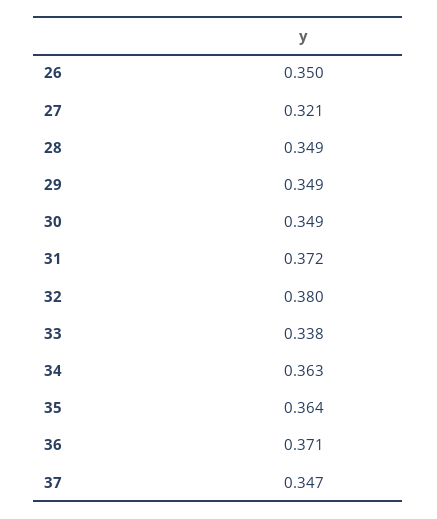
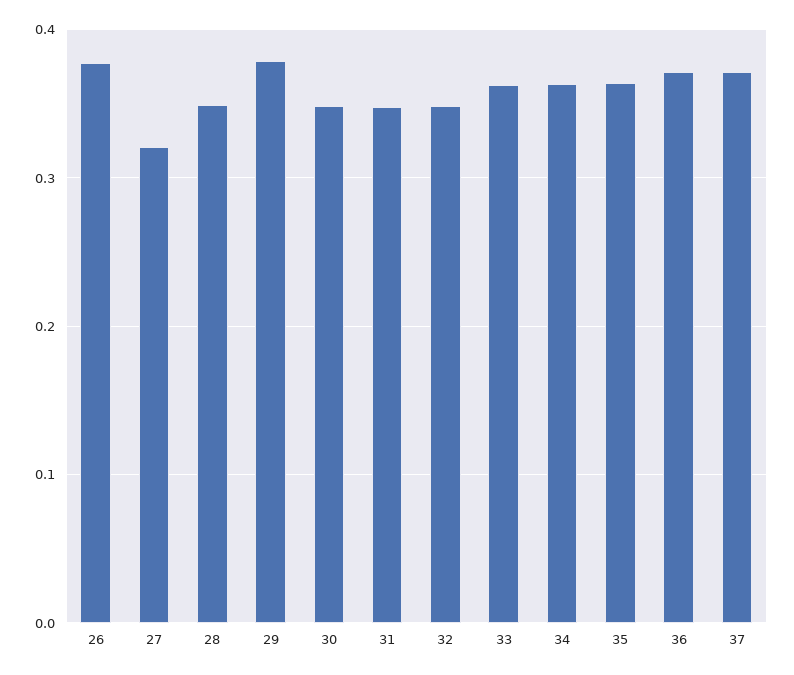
  {
-   "26": 0.35,
+   "26": 0.38,
    "27": 0.321,
    "28": 0.349,
-   "29": 0.349,
+   "29": 0.38,
    "30": 0.349,
-   "31": 0.372,
+   "31": 0.35,
-   "32": 0.38,
+   "32": 0.35,
-   "33": 0.338,
+   "33": 0.36,
    "34": 0.363,
    "35": 0.364,
    "36": 0.371,
-   "37": 0.347
+   "37": 0.37
  }

